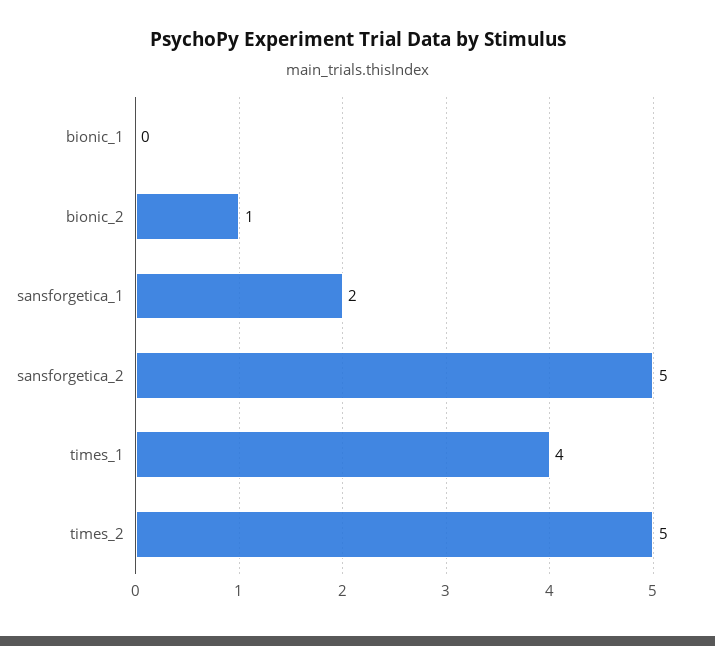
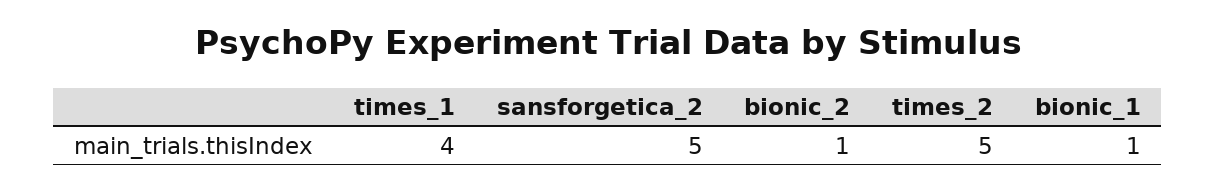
  {
-   "bionic_1": 0,
+   "bionic_1": 1,
    "bionic_2": 1,
-   "sansforgetica_1": 2,
    "sansforgetica_2": 5,
    "times_1": 4,
    "times_2": 5
  }

